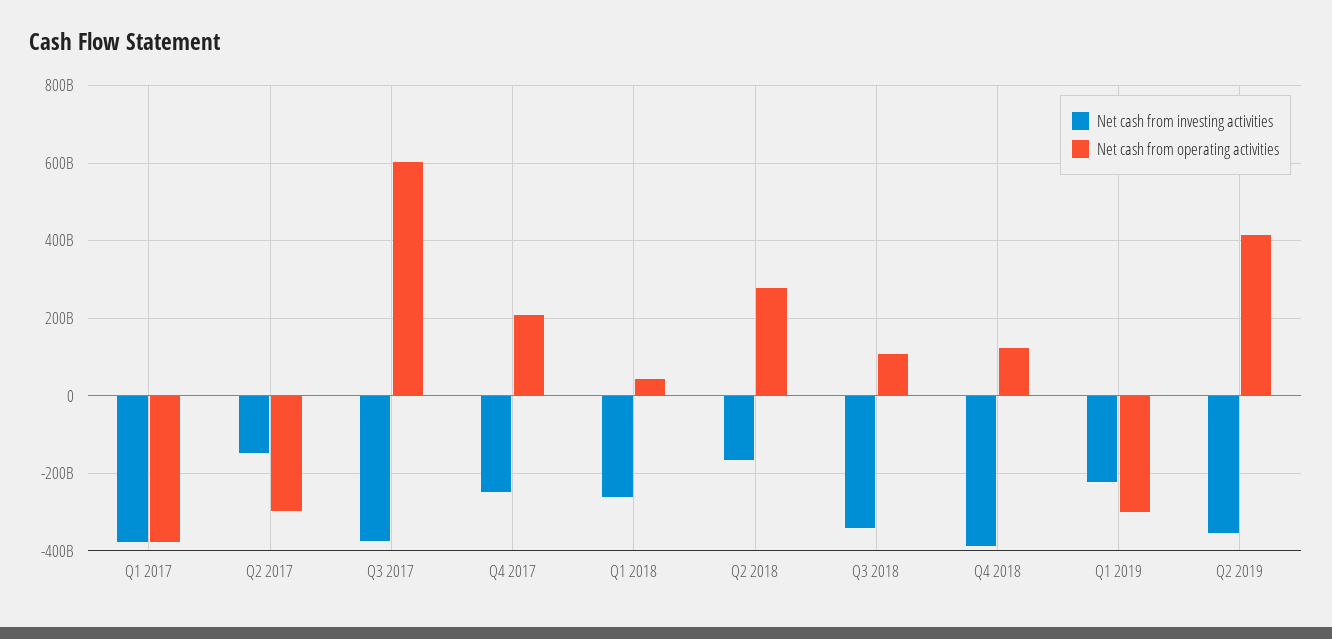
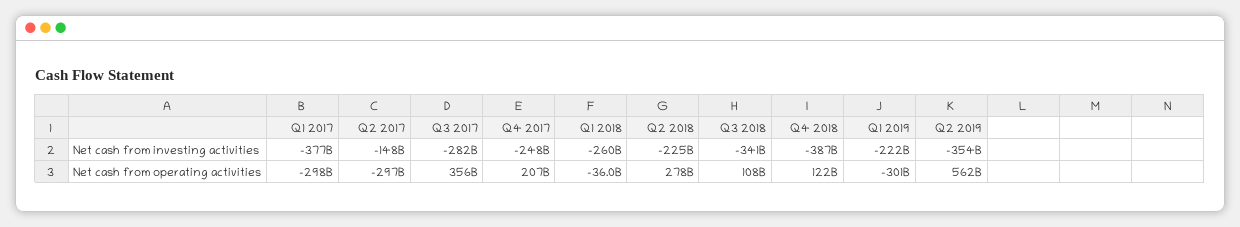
  {
    "Net cash from investing activities": {
      "Q1 2017": -377000000000,
      "Q2 2017": -148000000000,
-     "Q3 2017": -380000000000,
+     "Q3 2017": -282000000000,
      "Q4 2017": -248000000000,
      "Q1 2018": -260000000000,
-     "Q2 2018": -160000000000,
+     "Q2 2018": -225000000000,
      "Q3 2018": -341000000000,
      "Q4 2018": -387000000000,
      "Q1 2019": -222000000000,
      "Q2 2019": -354000000000
    },
    "Net cash from operating activities": {
-     "Q1 2017": -380000000000,
+     "Q1 2017": -298000000000,
      "Q2 2017": -297000000000,
-     "Q3 2017": 600000000000,
+     "Q3 2017": 356000000000,
      "Q4 2017": 207000000000,
-     "Q1 2018": 40000000000,
+     "Q1 2018": -36000000000,
      "Q2 2018": 278000000000,
      "Q3 2018": 108000000000,
      "Q4 2018": 122000000000,
      "Q1 2019": -301000000000,
-     "Q2 2019": 420000000000
+     "Q2 2019": 562000000000
    }
  }

